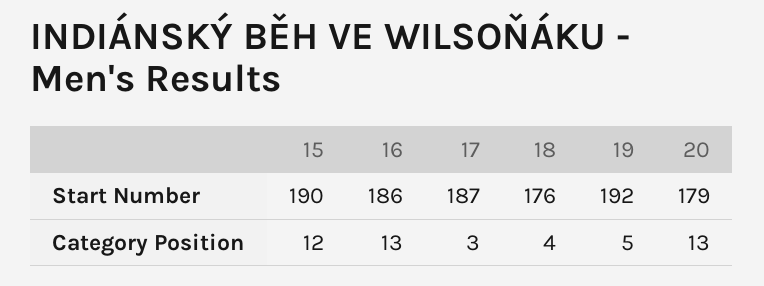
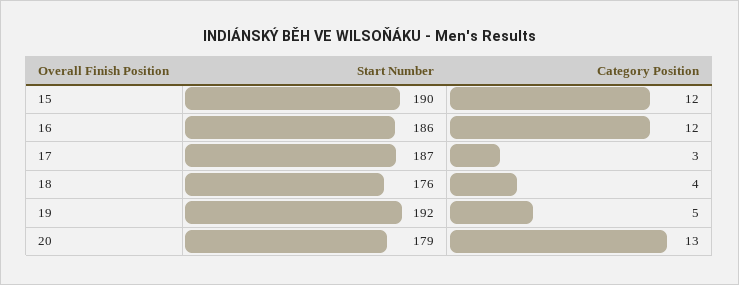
  {
    "15": {
      "Start Number": 190,
      "Category Position": 12
    },
    "16": {
      "Start Number": 186,
-     "Category Position": 13
+     "Category Position": 12
    },
    "17": {
      "Start Number": 187,
      "Category Position": 3
    },
    "18": {
      "Start Number": 176,
      "Category Position": 4
    },
    "19": {
      "Start Number": 192,
      "Category Position": 5
    },
    "20": {
      "Start Number": 179,
      "Category Position": 13
    }
  }

